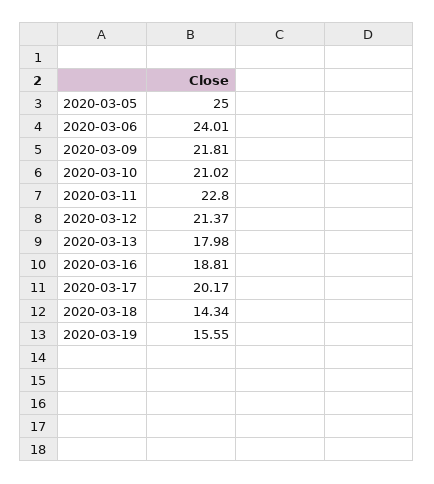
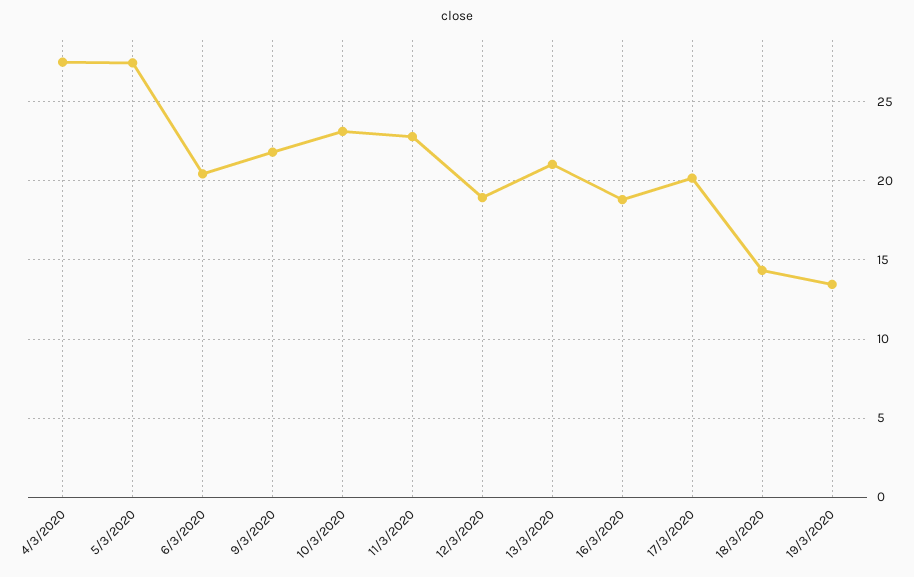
  {
-   "2020-03-05": 25,
+   "2020-03-05": 27.5,
-   "2020-03-06": 24.01,
+   "2020-03-06": 20.5,
    "2020-03-09": 21.81,
-   "2020-03-10": 21.02,
+   "2020-03-10": 23,
    "2020-03-11": 22.8,
-   "2020-03-12": 21.37,
+   "2020-03-12": 19,
-   "2020-03-13": 17.98,
+   "2020-03-13": 21,
    "2020-03-16": 18.81,
    "2020-03-17": 20.17,
    "2020-03-18": 14.34,
-   "2020-03-19": 15.55
+   "2020-03-19": 13.5,
+   "4/3/2020": 27.5
  }

